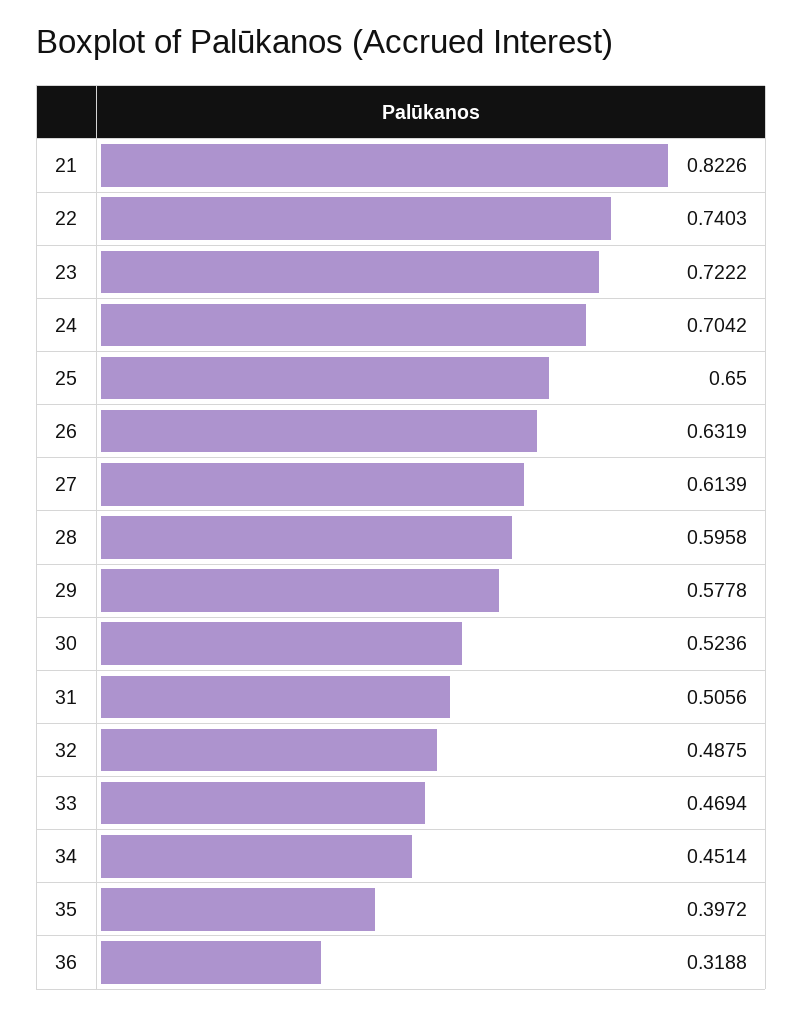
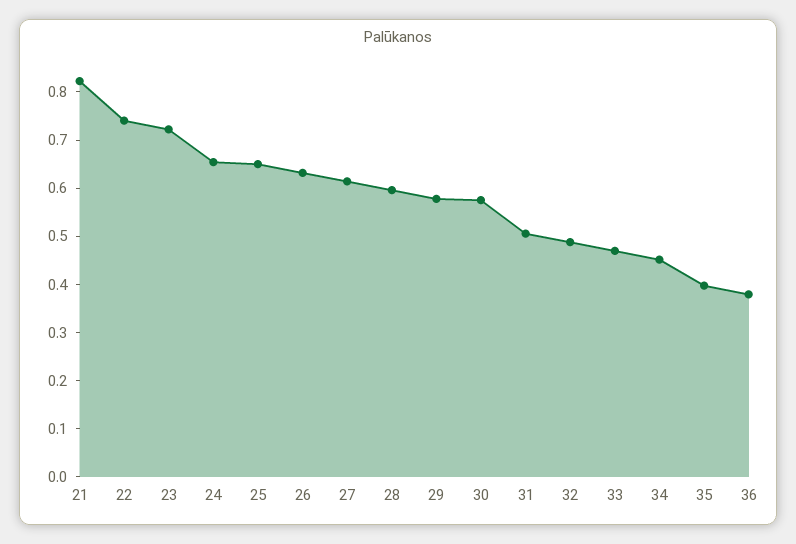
  {
    "21": 0.8226,
    "22": 0.7403,
    "23": 0.7222,
-   "24": 0.7042,
+   "24": 0.66,
    "25": 0.65,
    "26": 0.6319,
    "27": 0.6139,
    "28": 0.5958,
    "29": 0.5778,
-   "30": 0.5236,
+   "30": 0.58,
    "31": 0.5056,
    "32": 0.4875,
    "33": 0.4694,
    "34": 0.4514,
    "35": 0.3972,
-   "36": 0.3188
+   "36": 0.38
  }

